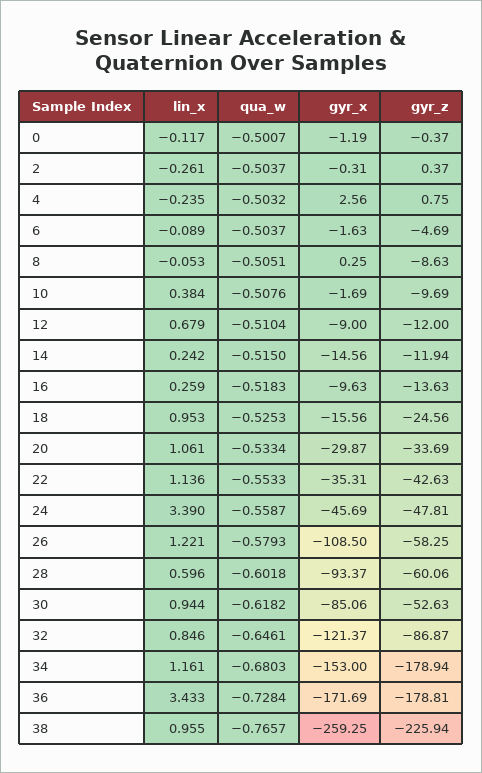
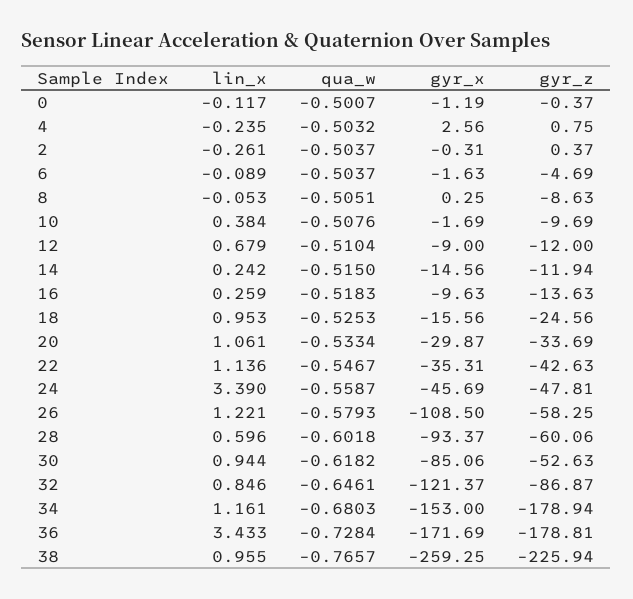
  {
    "lin_x": {
      "0": -0.117,
      "2": -0.261,
      "4": -0.235,
      "6": -0.089,
      "8": -0.053,
      "10": 0.384,
      "12": 0.679,
      "14": 0.242,
      "16": 0.259,
      "18": 0.953,
      "20": 1.061,
      "22": 1.136,
      "24": 3.39,
      "26": 1.221,
      "28": 0.596,
      "30": 0.944,
      "32": 0.846,
      "34": 1.161,
      "36": 3.433,
      "38": 0.955
    },
    "qua_w": {
      "0": -0.5007,
      "2": -0.5037,
      "4": -0.5032,
      "6": -0.5037,
      "8": -0.5051,
      "10": -0.5076,
      "12": -0.5104,
      "14": -0.515,
      "16": -0.5183,
      "18": -0.5253,
      "20": -0.5334,
-     "22": -0.5533,
+     "22": -0.5467,
      "24": -0.5587,
      "26": -0.5793,
      "28": -0.6018,
      "30": -0.6182,
      "32": -0.6461,
      "34": -0.6803,
      "36": -0.7284,
      "38": -0.7657
    },
    "gyr_x": {
      "0": -1.19,
      "2": -0.31,
      "4": 2.56,
      "6": -1.63,
      "8": 0.25,
      "10": -1.69,
      "12": -9,
      "14": -14.56,
      "16": -9.63,
      "18": -15.56,
      "20": -29.87,
      "22": -35.31,
      "24": -45.69,
      "26": -108.5,
      "28": -93.37,
      "30": -85.06,
      "32": -121.37,
      "34": -153,
      "36": -171.69,
      "38": -259.25
    },
    "gyr_z": {
      "0": -0.37,
      "2": 0.37,
      "4": 0.75,
      "6": -4.69,
      "8": -8.63,
      "10": -9.69,
      "12": -12,
      "14": -11.94,
      "16": -13.63,
      "18": -24.56,
      "20": -33.69,
      "22": -42.63,
      "24": -47.81,
      "26": -58.25,
      "28": -60.06,
      "30": -52.63,
      "32": -86.87,
      "34": -178.94,
      "36": -178.81,
      "38": -225.94
    }
  }

